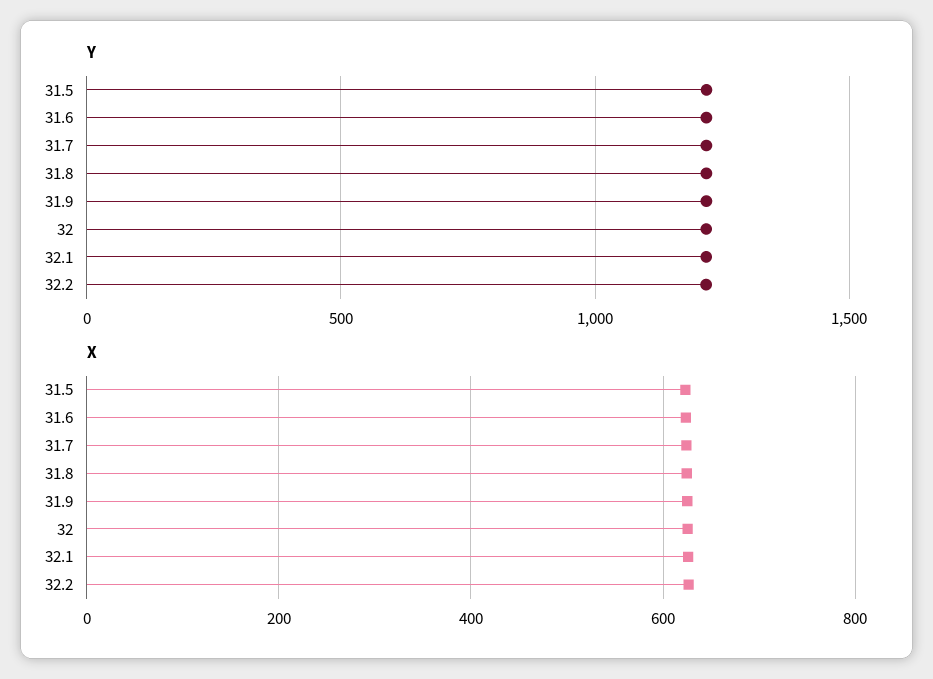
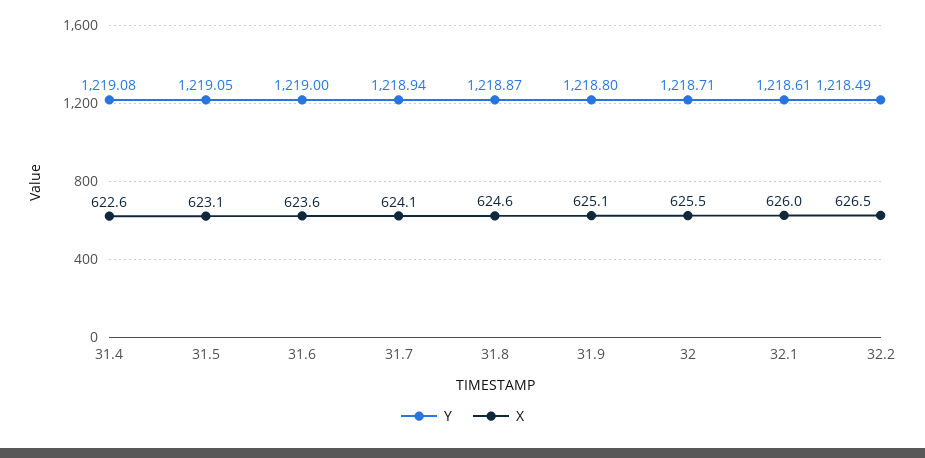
  {
    "Y": {
      "31.5": 1219.05,
      "31.6": 1219,
      "31.7": 1218.94,
      "31.8": 1218.87,
      "31.9": 1218.8,
      "32": 1218.71,
      "32.1": 1218.61,
-     "32.2": 1218.49
+     "32.2": 1218.49,
+     "31.4": 1219.08
    },
    "X": {
      "31.5": 623.1,
      "31.6": 623.6,
      "31.7": 624.1,
      "31.8": 624.6,
      "31.9": 625.1,
      "32": 625.5,
      "32.1": 626,
-     "32.2": 626.5
+     "32.2": 626.5,
+     "31.4": 622.6
    }
  }

